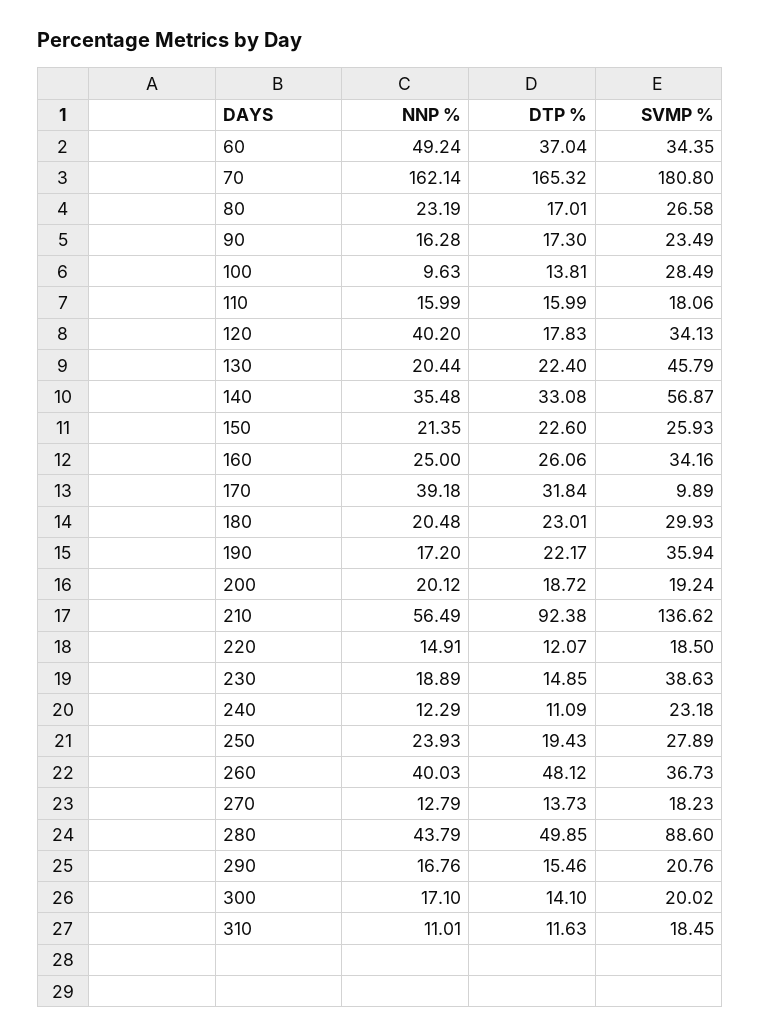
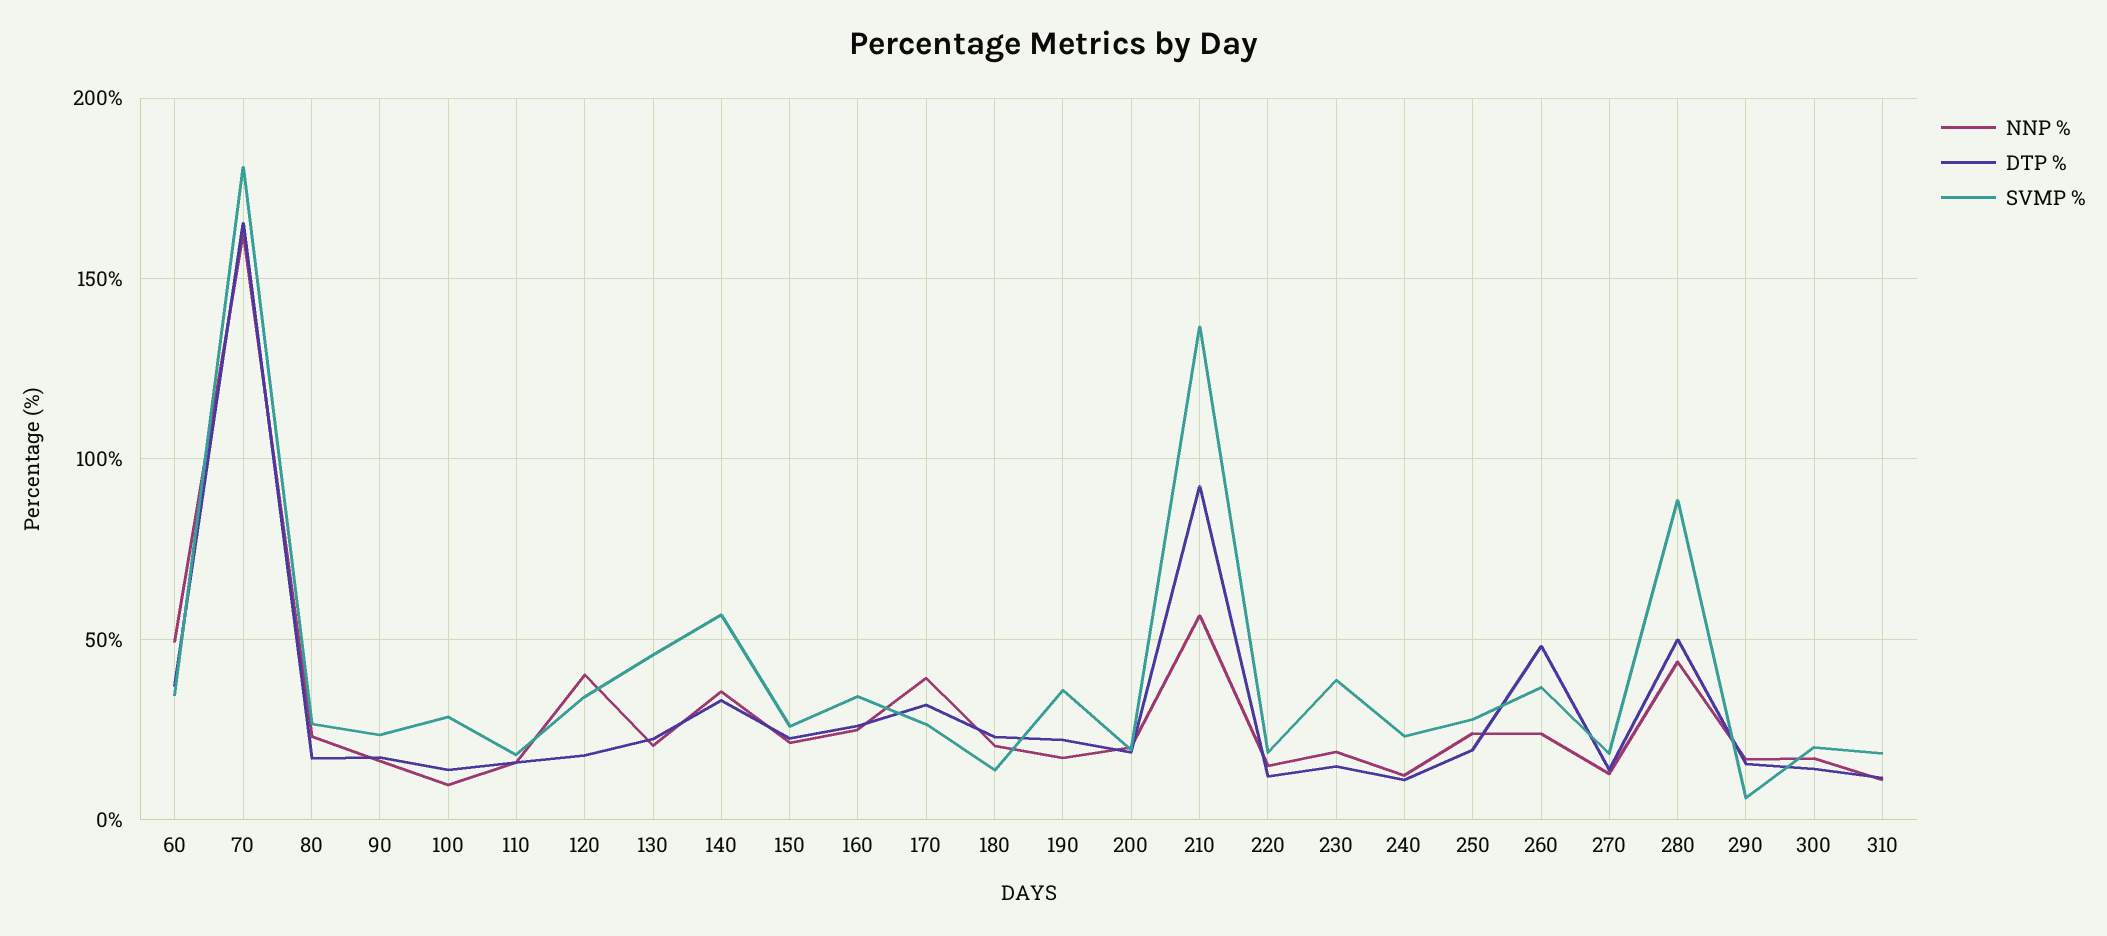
  {
    "NNP %": {
      "60": 49.24,
      "70": 162.14,
      "80": 23.19,
      "90": 16.28,
      "100": 9.63,
      "110": 15.99,
      "120": 40.2,
      "130": 20.44,
      "140": 35.48,
      "150": 21.35,
      "160": 25,
      "170": 39.18,
      "180": 20.48,
      "190": 17.2,
      "200": 20.12,
      "210": 56.49,
      "220": 14.91,
      "230": 18.89,
      "240": 12.29,
      "250": 23.93,
-     "260": 40.03,
+     "260": 25,
      "270": 12.79,
      "280": 43.79,
      "290": 16.76,
      "300": 17.1,
      "310": 11.01
    },
    "DTP %": {
      "60": 37.04,
      "70": 165.32,
      "80": 17.01,
      "90": 17.3,
      "100": 13.81,
      "110": 15.99,
      "120": 17.83,
      "130": 22.4,
      "140": 33.08,
      "150": 22.6,
      "160": 26.06,
      "170": 31.84,
      "180": 23.01,
      "190": 22.17,
      "200": 18.72,
      "210": 92.38,
      "220": 12.07,
      "230": 14.85,
      "240": 11.09,
      "250": 19.43,
      "260": 48.12,
      "270": 13.73,
      "280": 49.85,
      "290": 15.46,
      "300": 14.1,
      "310": 11.63
    },
    "SVMP %": {
      "60": 34.35,
      "70": 180.8,
      "80": 26.58,
      "90": 23.49,
      "100": 28.49,
      "110": 18.06,
      "120": 34.13,
      "130": 45.79,
      "140": 56.87,
      "150": 25.93,
      "160": 34.16,
-     "170": 9.89,
+     "170": 25,
-     "180": 29.93,
+     "180": 15,
      "190": 35.94,
      "200": 19.24,
      "210": 136.62,
      "220": 18.5,
      "230": 38.63,
      "240": 23.18,
      "250": 27.89,
      "260": 36.73,
      "270": 18.23,
      "280": 88.6,
-     "290": 20.76,
+     "290": 5,
      "300": 20.02,
      "310": 18.45
    }
  }

